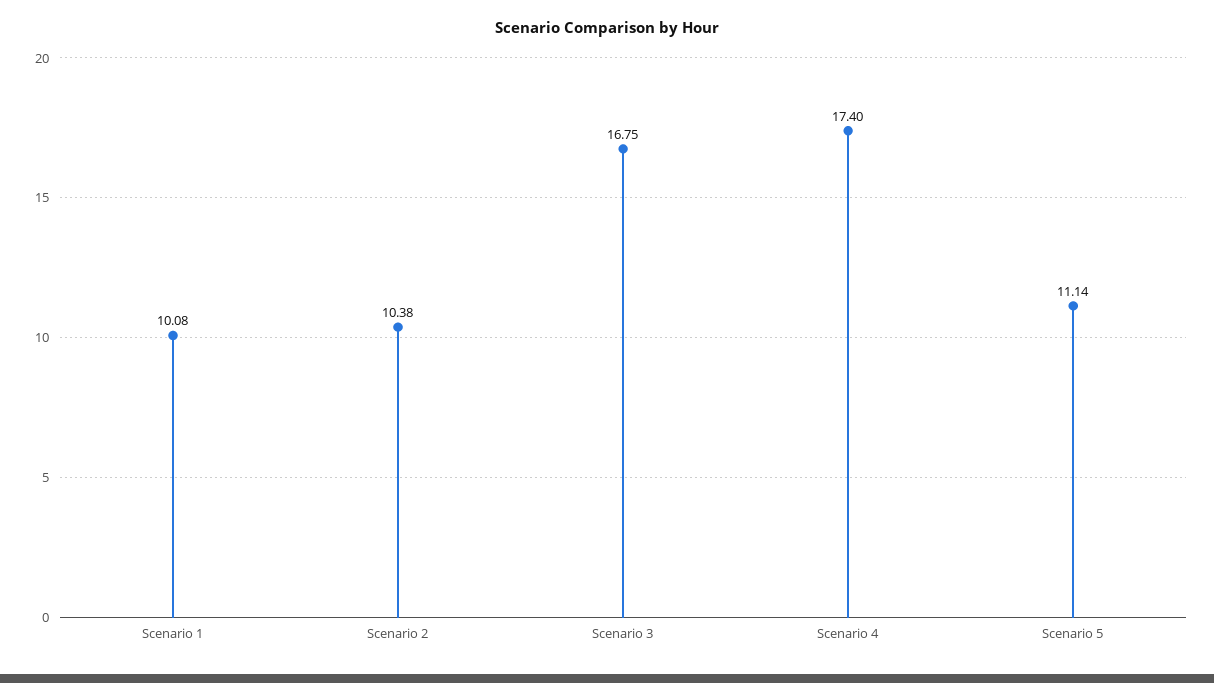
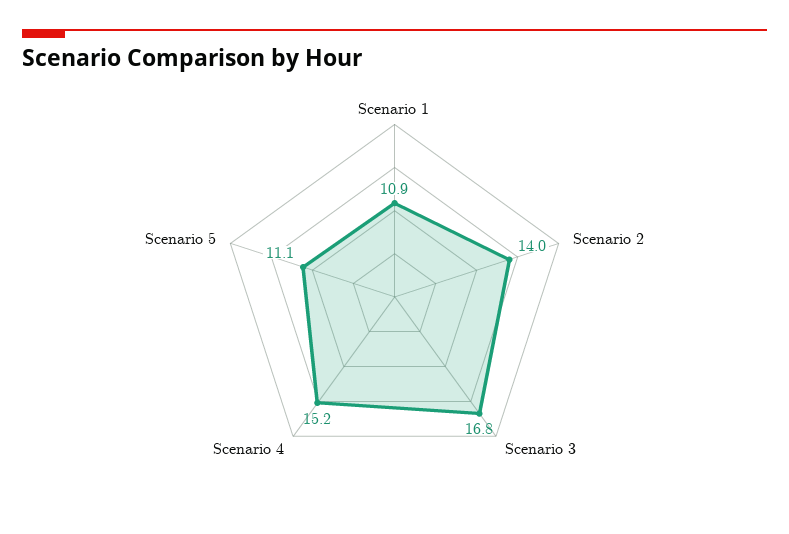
  {
-   "Scenario 1": 10.08,
+   "Scenario 1": 10.9,
-   "Scenario 2": 10.38,
+   "Scenario 2": 14,
    "Scenario 3": 16.75,
-   "Scenario 4": 17.4,
+   "Scenario 4": 15.2,
    "Scenario 5": 11.14
  }

